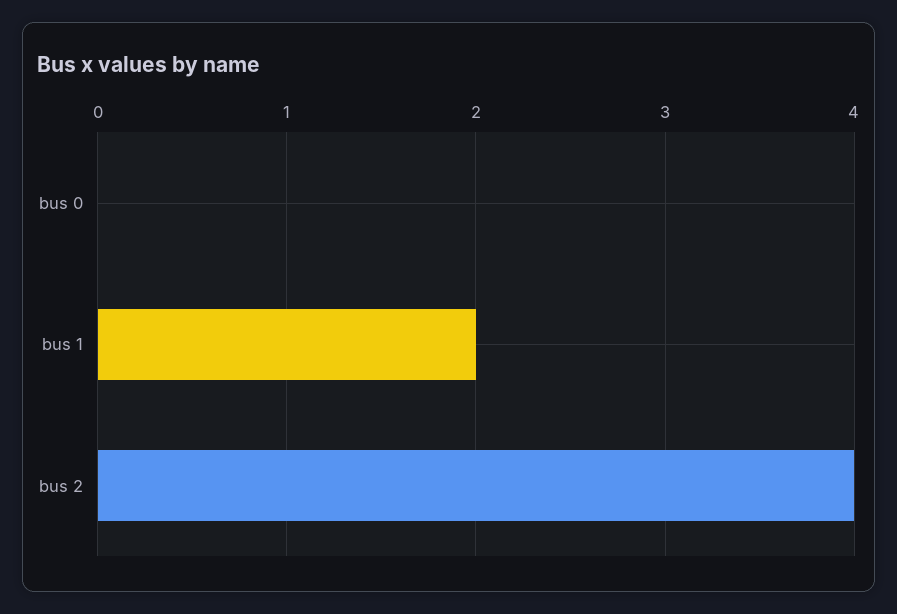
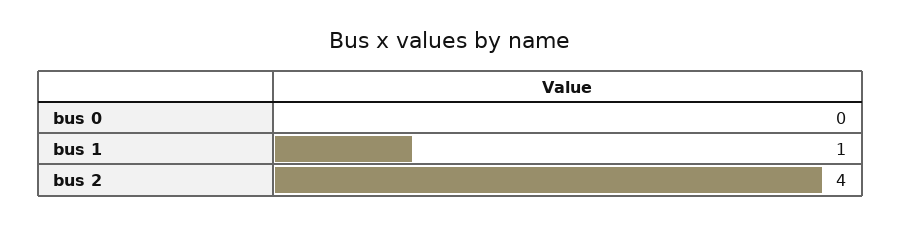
  {
    "bus 0": 0,
-   "bus 1": 2,
+   "bus 1": 1,
    "bus 2": 4
  }

